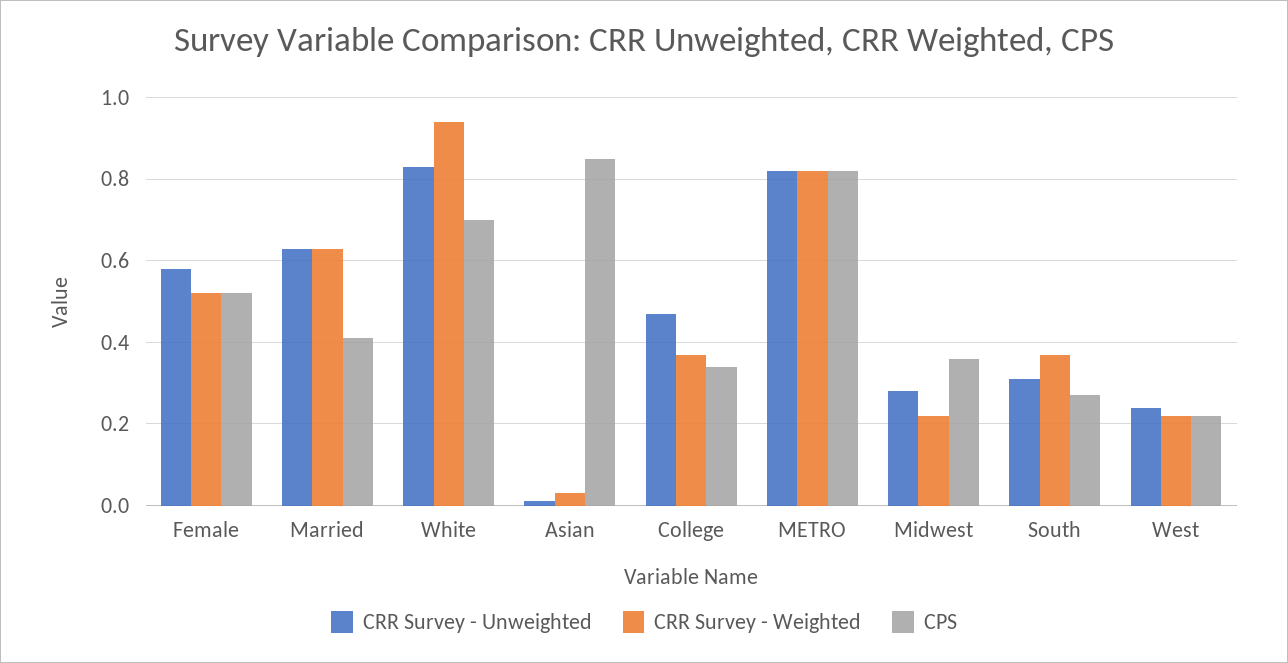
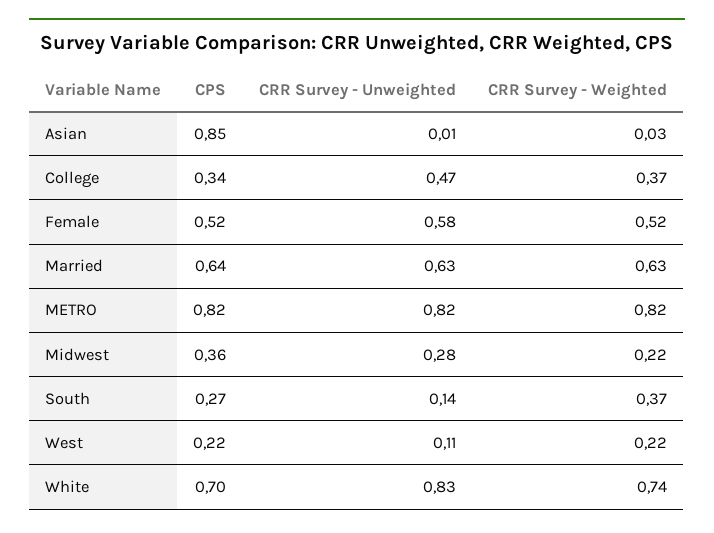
  {
    "CRR Survey - Unweighted": {
      "Female": 0.58,
      "Married": 0.63,
      "White": 0.83,
      "Asian": 0.01,
      "College": 0.47,
      "METRO": 0.82,
      "Midwest": 0.28,
-     "South": 0.3,
+     "South": 0.14,
-     "West": 0.25
+     "West": 0.11
    },
    "CRR Survey - Weighted": {
      "Female": 0.52,
      "Married": 0.63,
-     "White": 0.95,
+     "White": 0.74,
      "Asian": 0.03,
      "College": 0.37,
      "METRO": 0.82,
      "Midwest": 0.22,
      "South": 0.37,
      "West": 0.22
    },
    "CPS": {
      "Female": 0.52,
-     "Married": 0.4,
+     "Married": 0.64,
      "White": 0.7,
      "Asian": 0.85,
      "College": 0.34,
      "METRO": 0.82,
      "Midwest": 0.36,
      "South": 0.27,
      "West": 0.22
    }
  }

